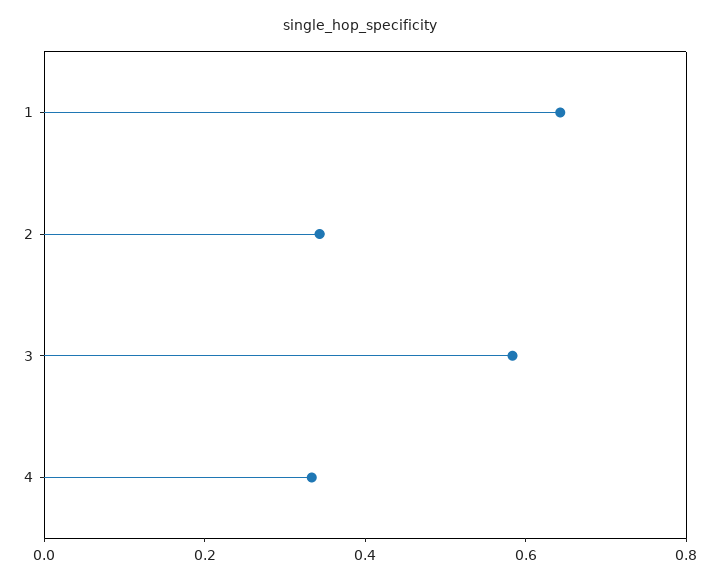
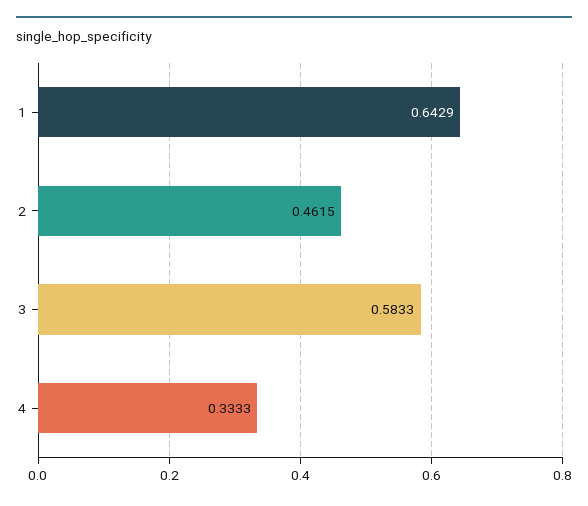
  {
    "1": 0.6429,
-   "2": 0.35,
+   "2": 0.4615,
    "3": 0.5833,
    "4": 0.3333
  }

